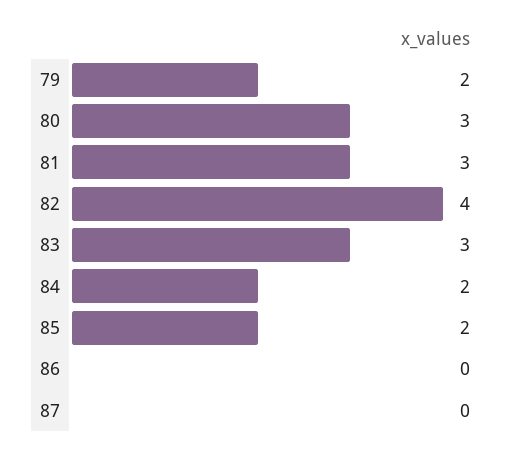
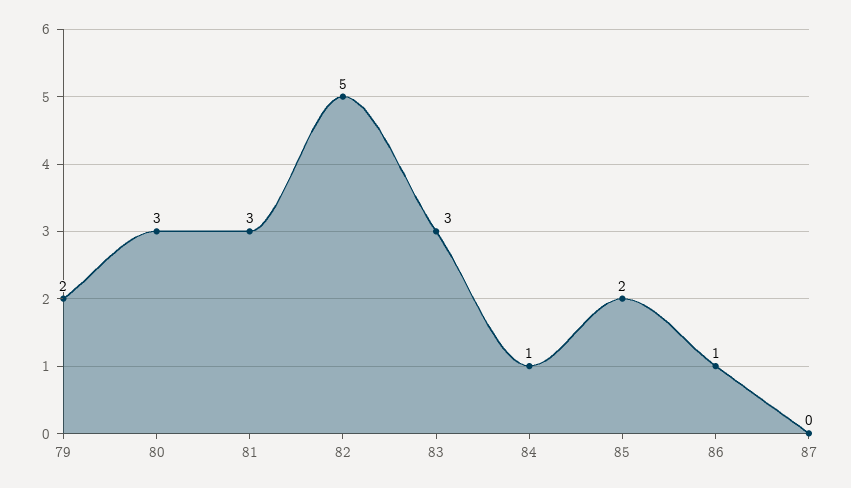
  {
    "79": 2,
    "80": 3,
    "81": 3,
-   "82": 4,
+   "82": 5,
    "83": 3,
-   "84": 2,
+   "84": 1,
    "85": 2,
-   "86": 0,
+   "86": 1,
    "87": 0
  }

